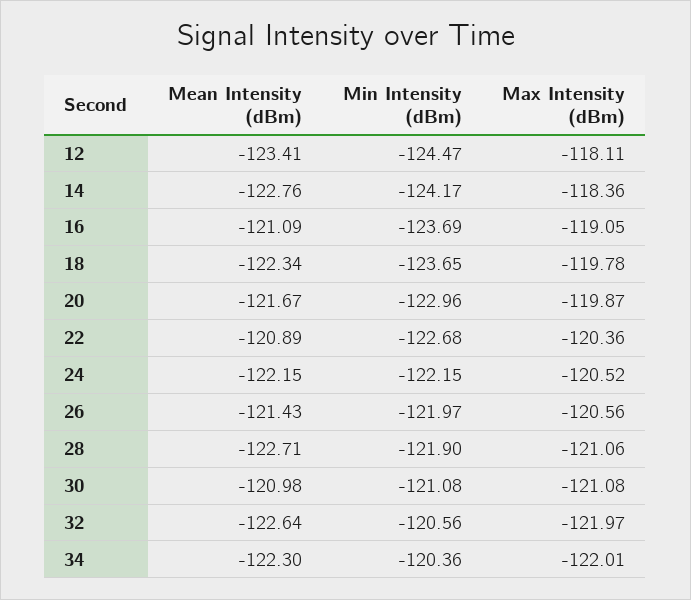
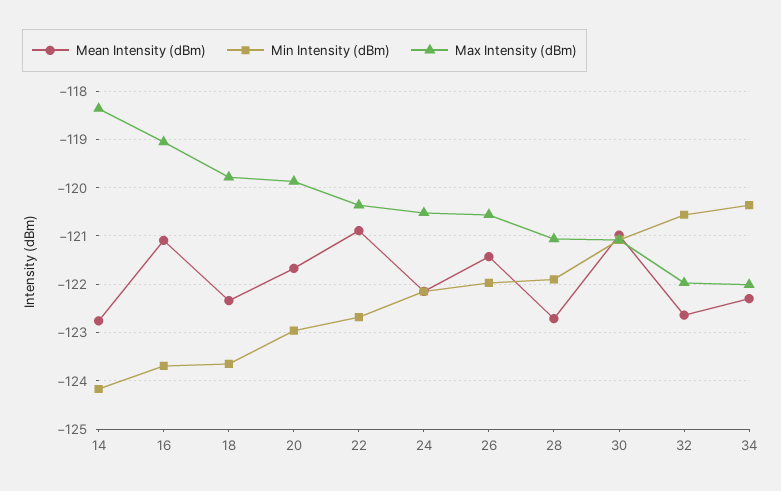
  {
    "Mean Intensity (dBm)": {
-     "12": -123.41,
      "14": -122.76,
      "16": -121.09,
      "18": -122.34,
      "20": -121.67,
      "22": -120.89,
      "24": -122.15,
      "26": -121.43,
      "28": -122.71,
      "30": -120.98,
      "32": -122.64,
      "34": -122.3
    },
    "Min Intensity (dBm)": {
-     "12": -124.47,
      "14": -124.17,
      "16": -123.69,
      "18": -123.65,
      "20": -122.96,
      "22": -122.68,
      "24": -122.15,
      "26": -121.97,
      "28": -121.9,
      "30": -121.08,
      "32": -120.56,
      "34": -120.36
    },
    "Max Intensity (dBm)": {
-     "12": -118.11,
      "14": -118.36,
      "16": -119.05,
      "18": -119.78,
      "20": -119.87,
      "22": -120.36,
      "24": -120.52,
      "26": -120.56,
      "28": -121.06,
      "30": -121.08,
      "32": -121.97,
      "34": -122.01
    }
  }

